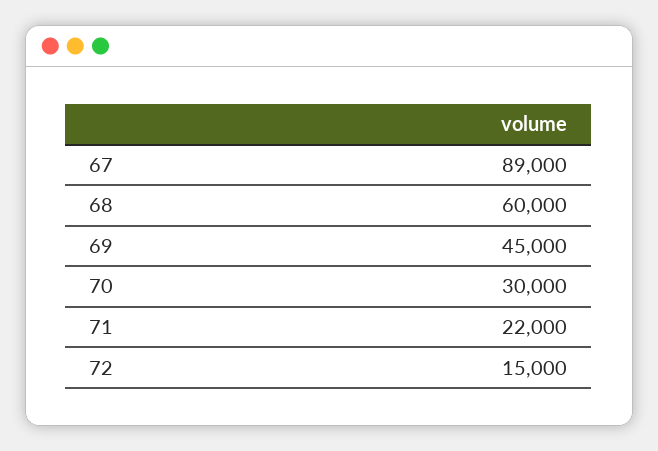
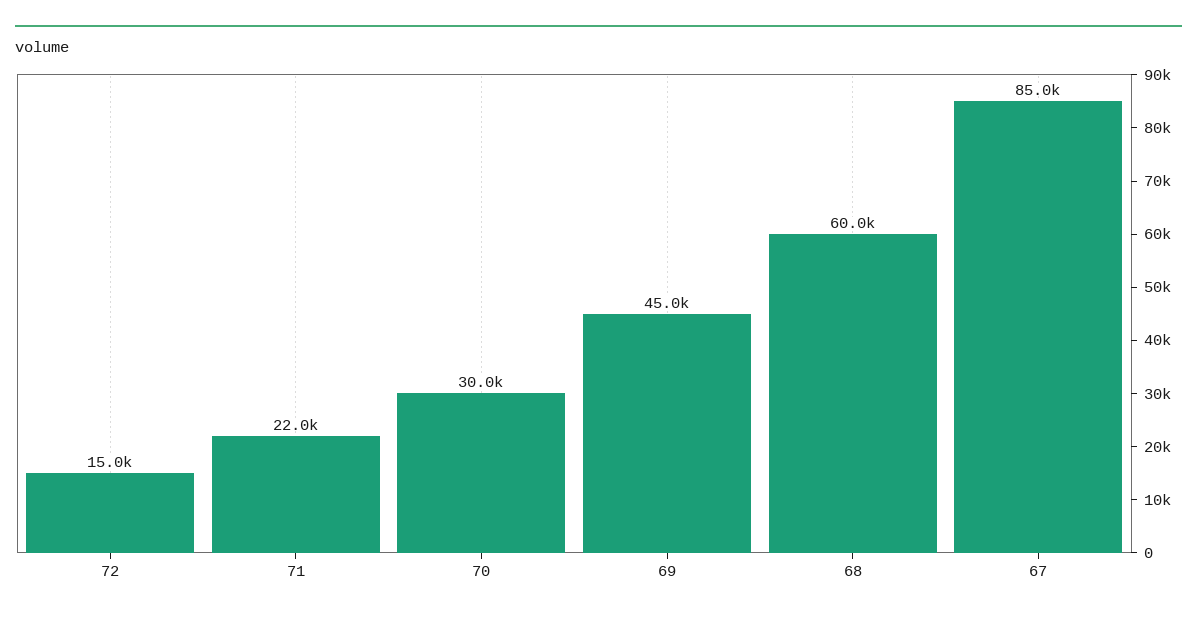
  {
-   "67": 89000,
+   "67": 85000,
    "68": 60000,
    "69": 45000,
    "70": 30000,
    "71": 22000,
    "72": 15000
  }

